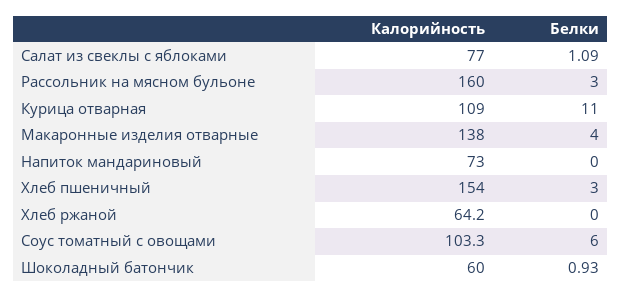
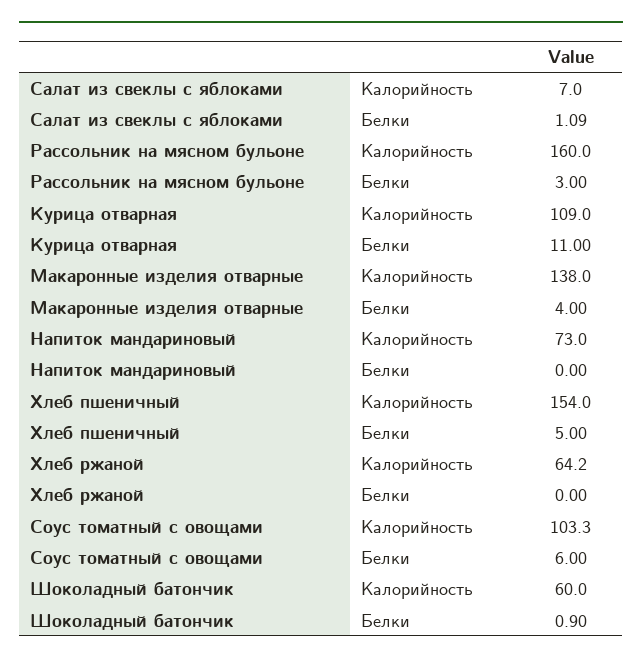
  {
    "Калорийность": {
-     "Салат из свеклы с яблоками": 77,
+     "Салат из свеклы с яблоками": 7,
      "Рассольник на мясном бульоне": 160,
      "Курица отварная": 109,
      "Макаронные изделия отварные": 138,
      "Напиток мандариновый": 73,
      "Хлеб пшеничный": 154,
      "Хлеб ржаной": 64.2,
      "Соус томатный с овощами": 103.3,
      "Шоколадный батончик": 60
    },
    "Белки": {
      "Салат из свеклы с яблоками": 1.09,
      "Рассольник на мясном бульоне": 3,
      "Курица отварная": 11,
      "Макаронные изделия отварные": 4,
      "Напиток мандариновый": 0,
-     "Хлеб пшеничный": 3,
+     "Хлеб пшеничный": 5,
      "Хлеб ржаной": 0,
      "Соус томатный с овощами": 6,
-     "Шоколадный батончик": 0.93
+     "Шоколадный батончик": 0.9
    }
  }

